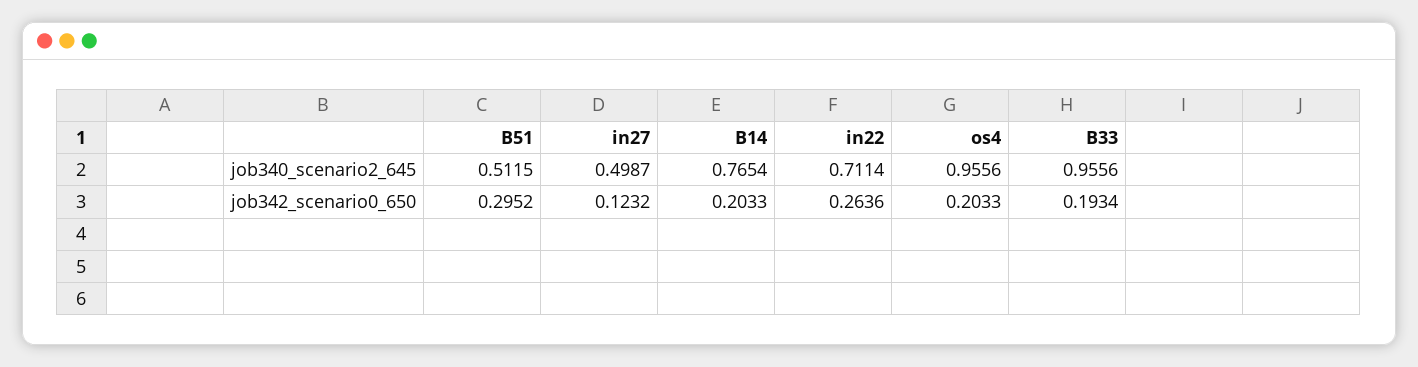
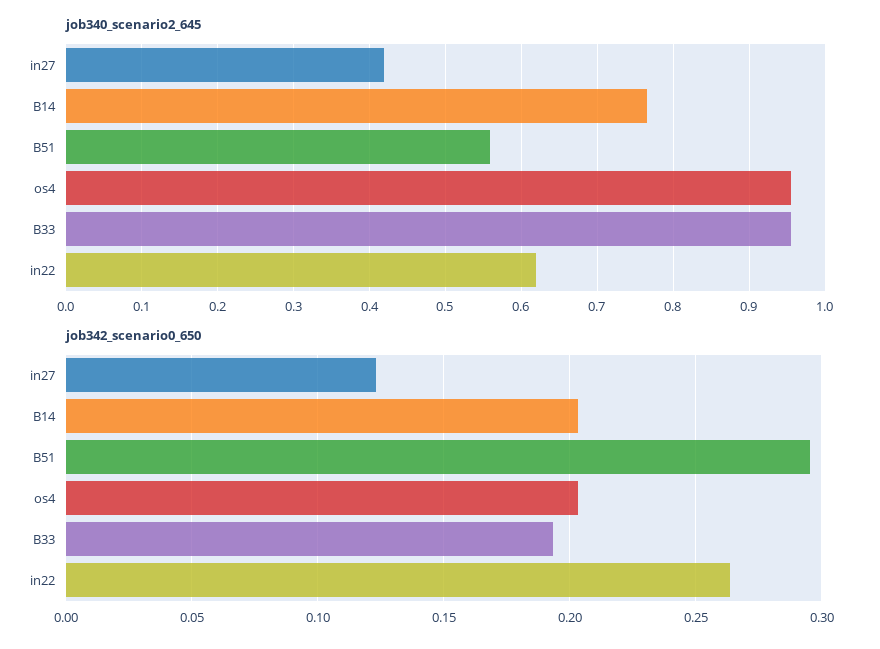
  {
    "job340_scenario2_645": {
-     "B51": 0.5115,
+     "B51": 0.56,
-     "in27": 0.4987,
+     "in27": 0.42,
      "B14": 0.7654,
-     "in22": 0.7114,
+     "in22": 0.62,
      "os4": 0.9556,
      "B33": 0.9556
    },
    "job342_scenario0_650": {
      "B51": 0.2952,
      "in27": 0.1232,
      "B14": 0.2033,
      "in22": 0.2636,
      "os4": 0.2033,
      "B33": 0.1934
    }
  }

